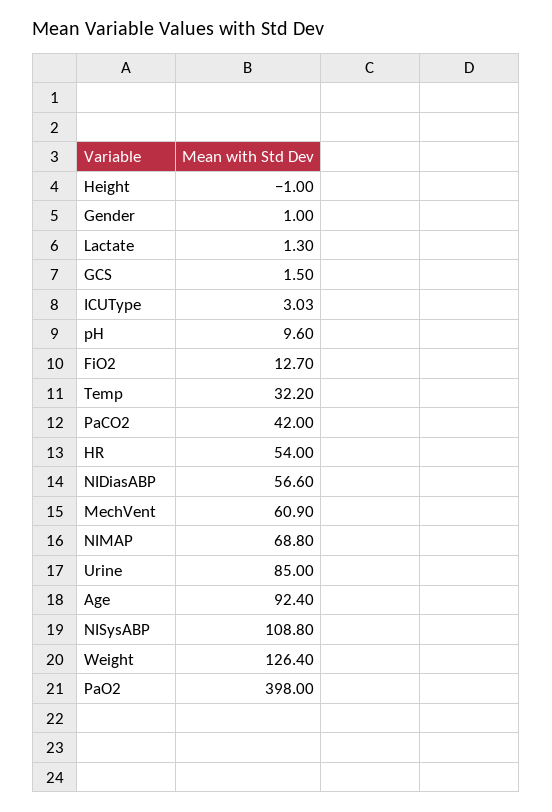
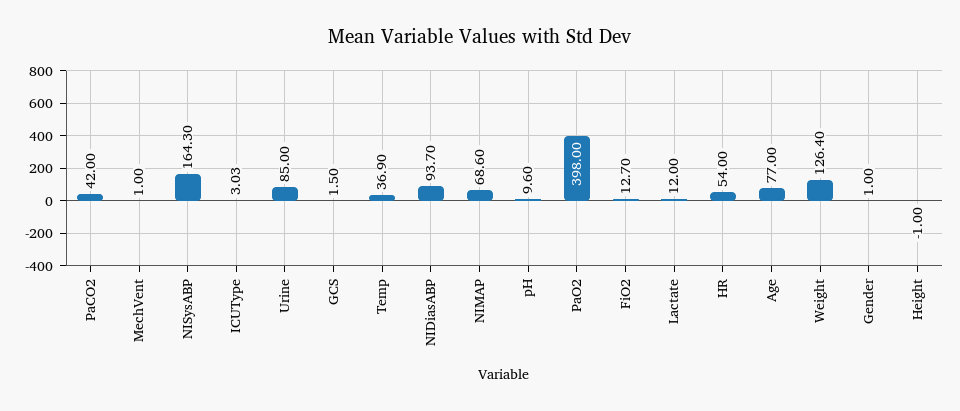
  {
    "Height": -1,
    "Gender": 1,
-   "Lactate": 1.3,
+   "Lactate": 12,
    "GCS": 1.5,
    "ICUType": 3.03,
    "pH": 9.6,
    "FiO2": 12.7,
-   "Temp": 32.2,
+   "Temp": 36.9,
    "PaCO2": 42,
    "HR": 54,
-   "NIDiasABP": 56.6,
+   "NIDiasABP": 93.7,
-   "MechVent": 60.9,
+   "MechVent": 1,
-   "NIMAP": 68.8,
+   "NIMAP": 68.6,
    "Urine": 85,
-   "Age": 92.4,
+   "Age": 77,
-   "NISysABP": 108.8,
+   "NISysABP": 164.3,
    "Weight": 126.4,
    "PaO2": 398
  }

